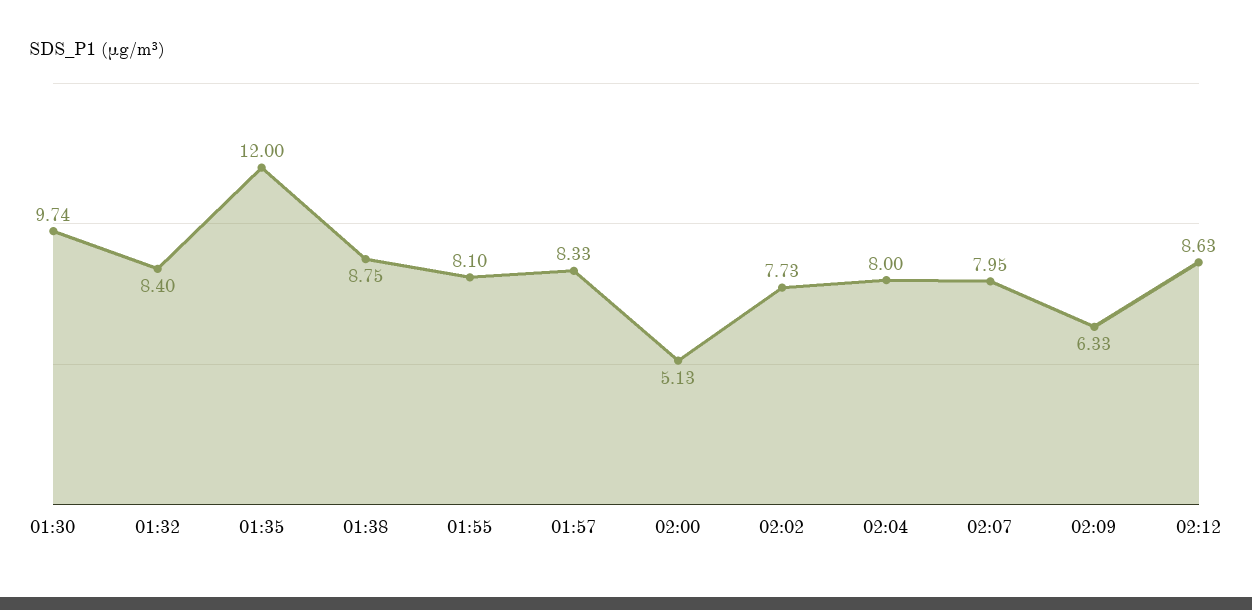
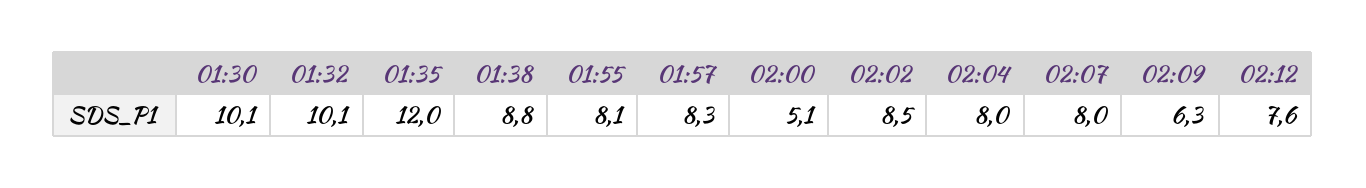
  {
-   "01:30": 9.74,
+   "01:30": 10.1,
-   "01:32": 8.4,
+   "01:32": 10.1,
    "01:35": 12,
    "01:38": 8.75,
    "01:55": 8.1,
    "01:57": 8.33,
    "02:00": 5.13,
-   "02:02": 7.73,
+   "02:02": 8.5,
    "02:04": 8,
    "02:07": 7.95,
    "02:09": 6.33,
-   "02:12": 8.63
+   "02:12": 7.6
  }

